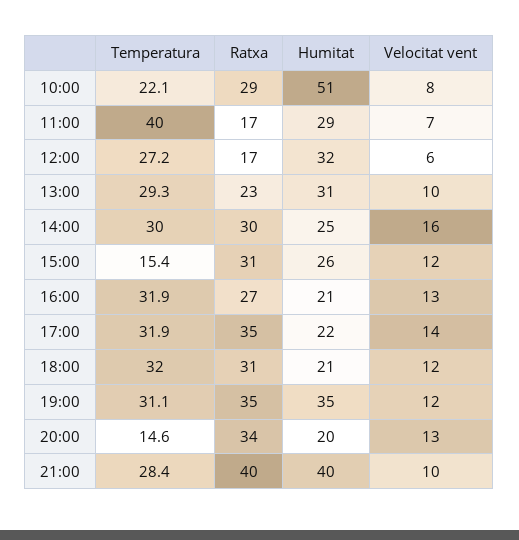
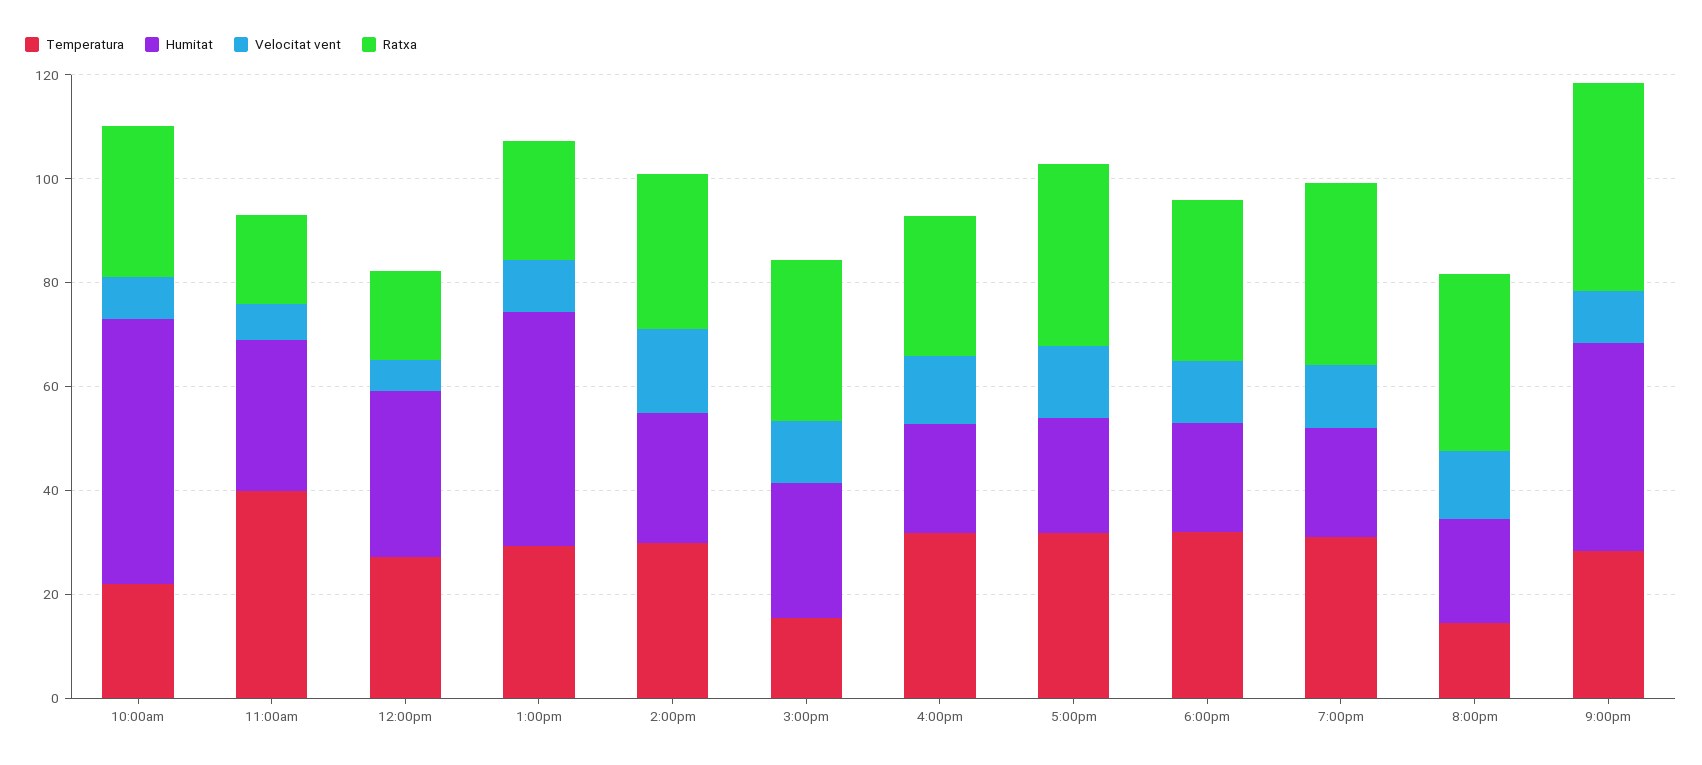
  {
    "Temperatura": {
      "10:00": 22.1,
      "11:00": 40,
      "12:00": 27.2,
      "13:00": 29.3,
      "14:00": 30,
      "15:00": 15.4,
      "16:00": 31.9,
      "17:00": 31.9,
      "18:00": 32,
      "19:00": 31.1,
      "20:00": 14.6,
      "21:00": 28.4
    },
    "Ratxa": {
      "10:00": 29,
      "11:00": 17,
      "12:00": 17,
      "13:00": 23,
      "14:00": 30,
      "15:00": 31,
      "16:00": 27,
      "17:00": 35,
      "18:00": 31,
      "19:00": 35,
      "20:00": 34,
      "21:00": 40
    },
    "Humitat": {
      "10:00": 51,
      "11:00": 29,
      "12:00": 32,
-     "13:00": 31,
+     "13:00": 45,
      "14:00": 25,
      "15:00": 26,
      "16:00": 21,
      "17:00": 22,
      "18:00": 21,
-     "19:00": 35,
+     "19:00": 20,
      "20:00": 20,
      "21:00": 40
    },
    "Velocitat vent": {
      "10:00": 8,
      "11:00": 7,
      "12:00": 6,
      "13:00": 10,
      "14:00": 16,
      "15:00": 12,
      "16:00": 13,
      "17:00": 14,
      "18:00": 12,
      "19:00": 12,
      "20:00": 13,
      "21:00": 10
    }
  }

